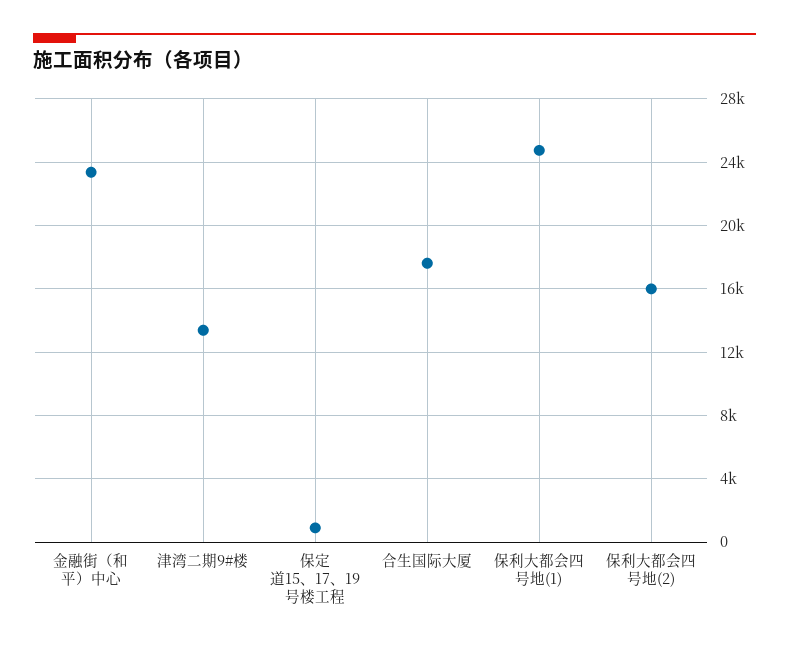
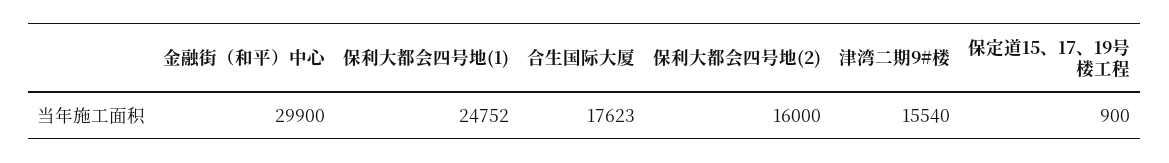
  {
-   "金融街（和平）中心": 23500,
+   "金融街（和平）中心": 29900,
-   "津湾二期9#楼": 13500,
+   "津湾二期9#楼": 15540,
    "保定道15、17、19号楼工程": 900,
    "合生国际大厦": 17623,
    "保利大都会四号地(1)": 24752,
    "保利大都会四号地(2)": 16000
  }

